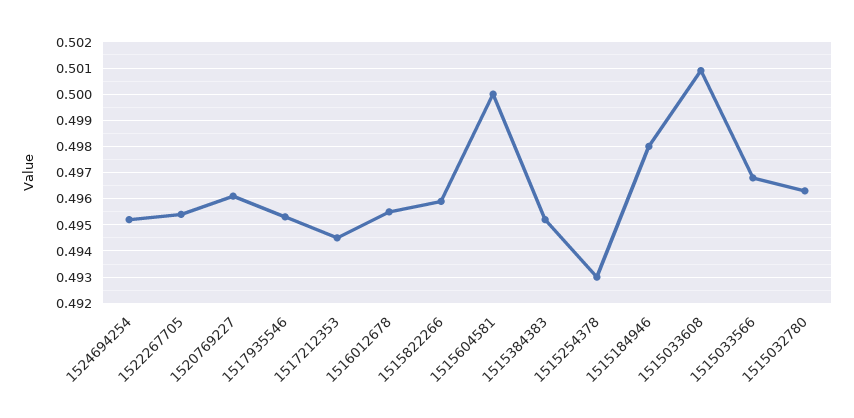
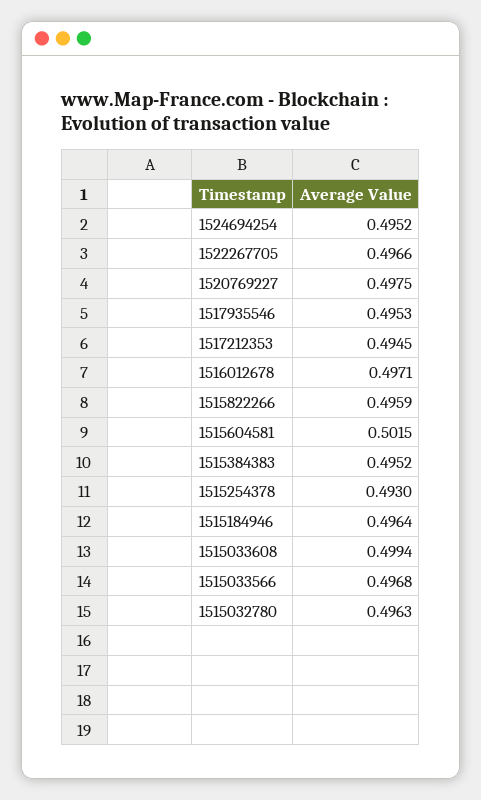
  {
    "1524694254": 0.4952,
-   "1522267705": 0.4955,
+   "1522267705": 0.4966,
-   "1520769227": 0.496,
+   "1520769227": 0.4975,
    "1517935546": 0.4953,
    "1517212353": 0.4945,
-   "1516012678": 0.4955,
+   "1516012678": 0.4971,
    "1515822266": 0.4959,
-   "1515604581": 0.5,
+   "1515604581": 0.5015,
    "1515384383": 0.4952,
    "1515254378": 0.493,
-   "1515184946": 0.498,
+   "1515184946": 0.4964,
-   "1515033608": 0.501,
+   "1515033608": 0.4994,
    "1515033566": 0.4968,
    "1515032780": 0.4963
  }

